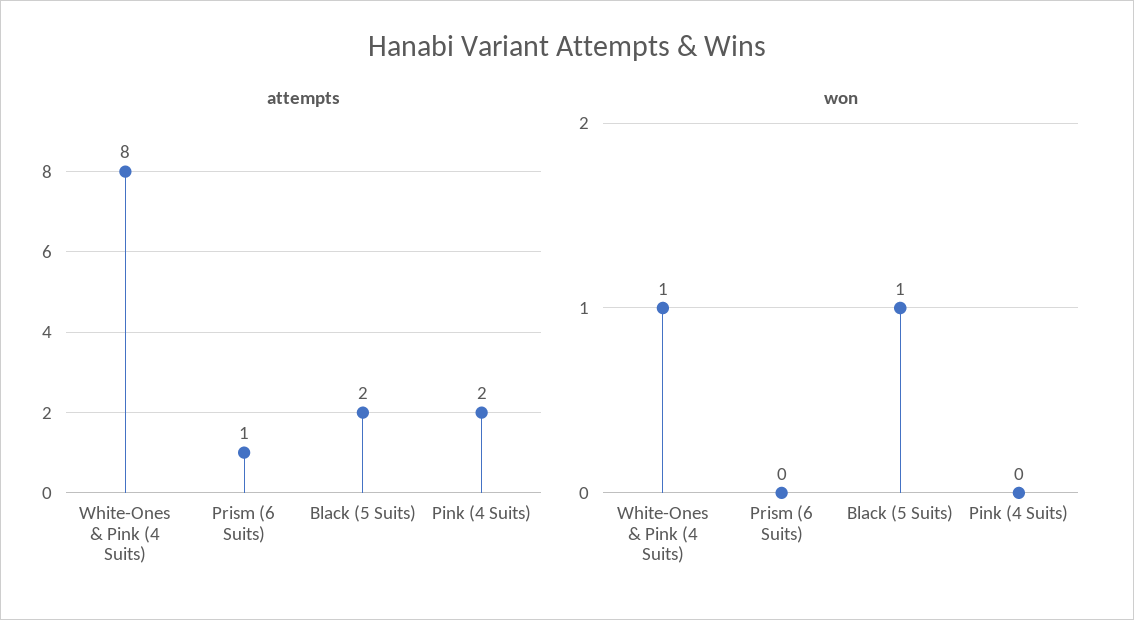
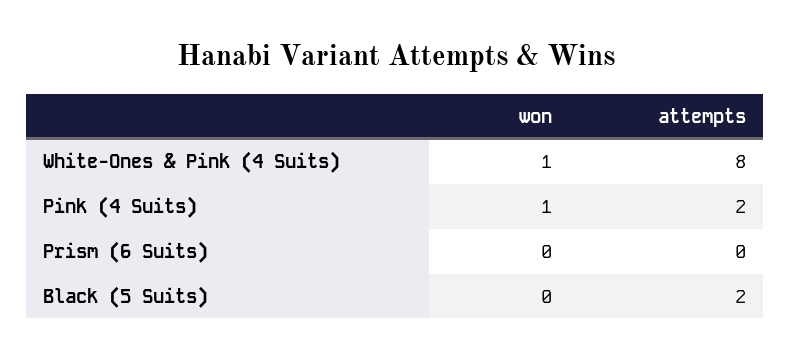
  {
    "attempts": {
      "White-Ones & Pink (4 Suits)": 8,
-     "Prism (6 Suits)": 1,
+     "Prism (6 Suits)": 0,
      "Black (5 Suits)": 2,
      "Pink (4 Suits)": 2
    },
    "won": {
      "White-Ones & Pink (4 Suits)": 1,
      "Prism (6 Suits)": 0,
-     "Black (5 Suits)": 1,
+     "Black (5 Suits)": 0,
-     "Pink (4 Suits)": 0
+     "Pink (4 Suits)": 1
    }
  }

